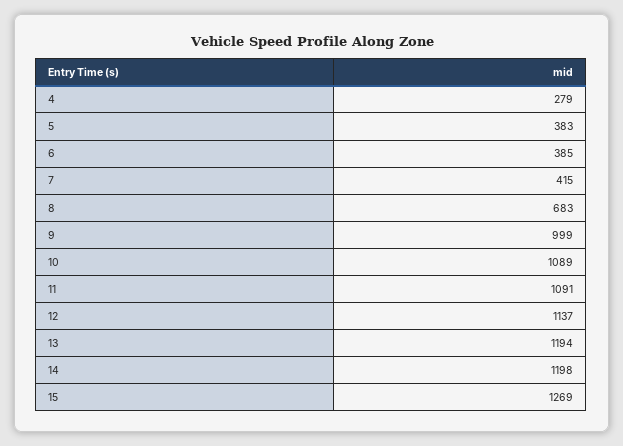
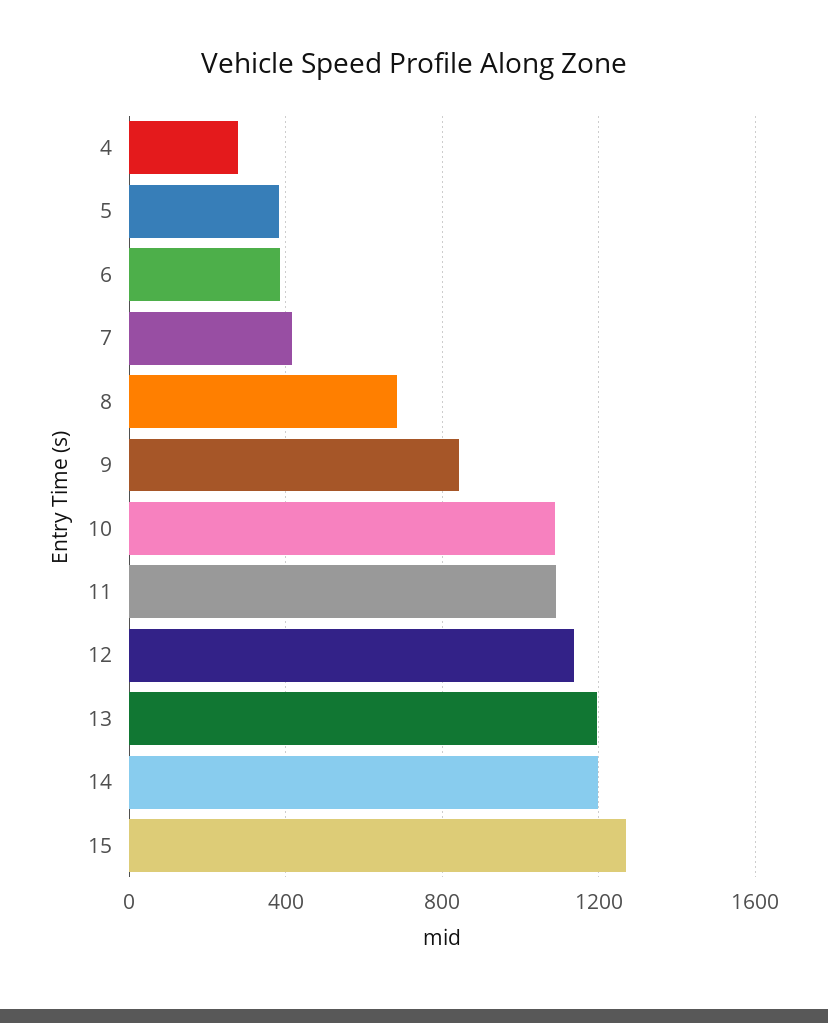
  {
    "4": 279,
    "5": 383,
    "6": 385,
    "7": 415,
    "8": 683,
-   "9": 999,
+   "9": 850,
    "10": 1089,
    "11": 1091,
    "12": 1137,
    "13": 1194,
    "14": 1198,
    "15": 1269
  }

